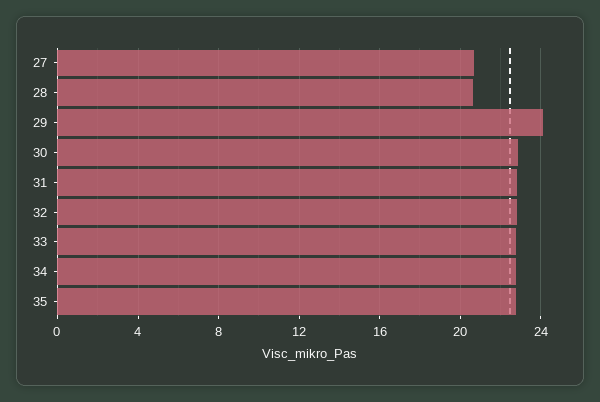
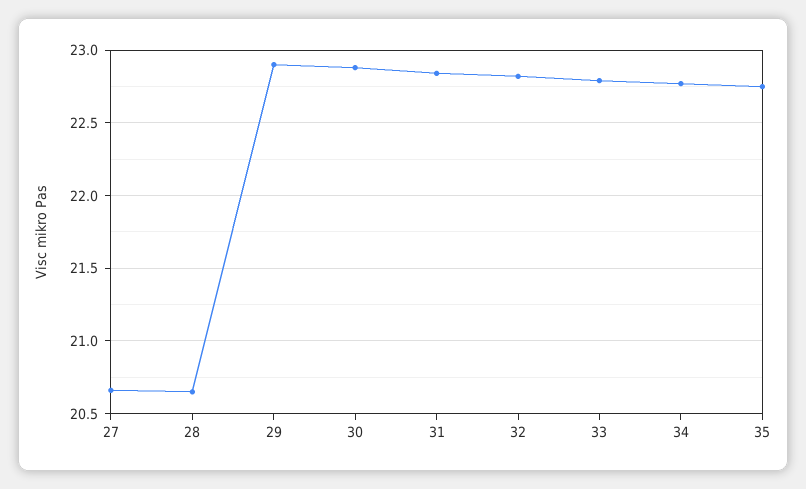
  {
    "27": 20.65,
    "28": 20.65,
-   "29": 24,
+   "29": 22.9,
    "30": 22.9,
    "31": 22.85,
    "32": 22.8,
    "33": 22.8,
    "34": 22.75,
    "35": 22.75
  }

